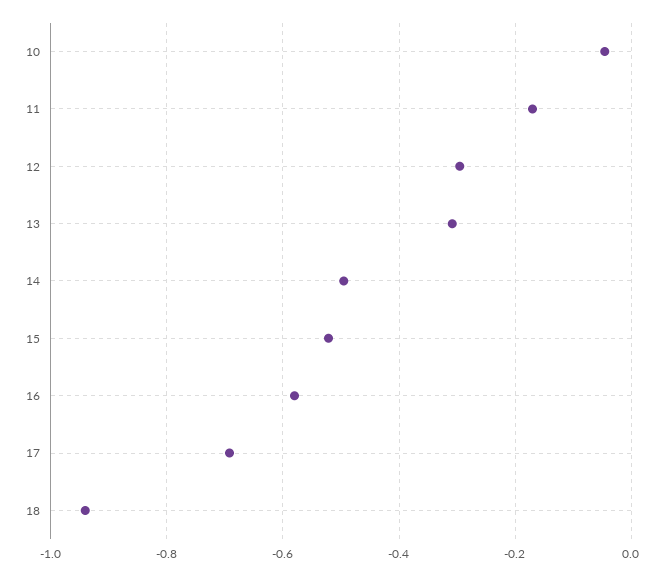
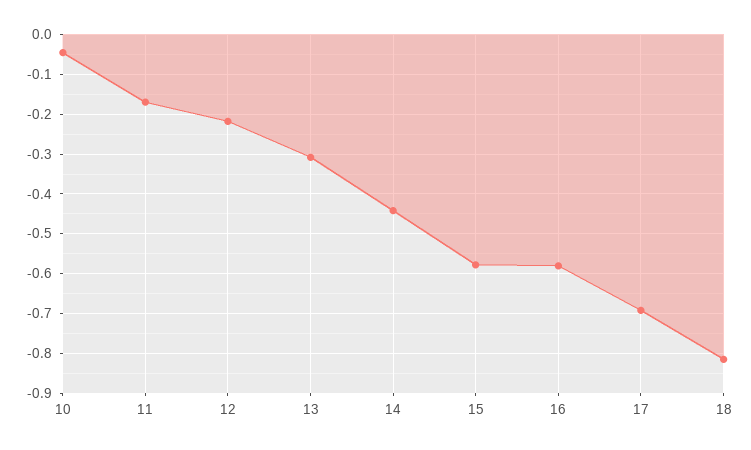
  {
    "10": -0.04,
    "11": -0.18,
-   "12": -0.3,
+   "12": -0.22,
    "13": -0.3,
-   "14": -0.5,
+   "14": -0.44,
-   "15": -0.52,
+   "15": -0.58,
    "16": -0.58,
    "17": -0.7,
-   "18": -0.94
+   "18": -0.82
  }

